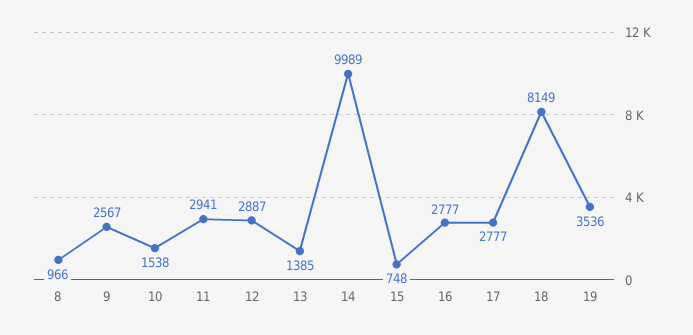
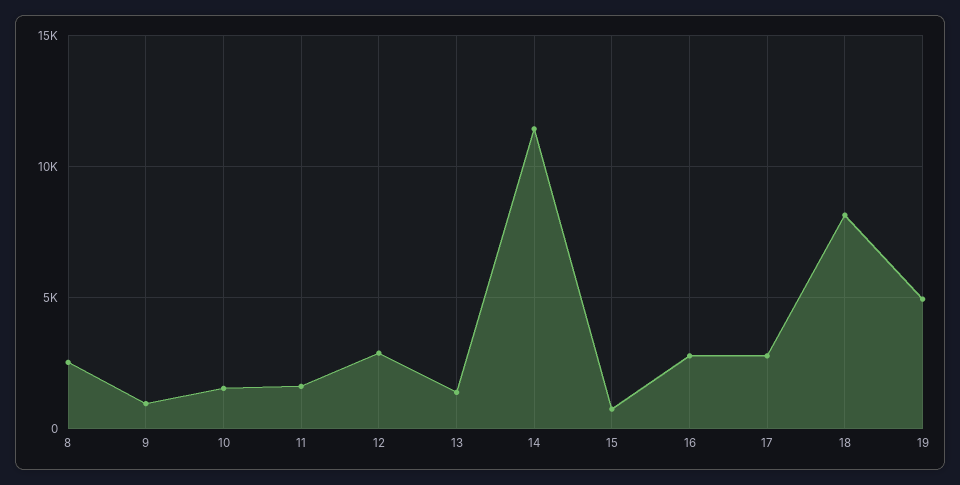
  {
-   "8": 966,
+   "8": 2500,
-   "9": 2567,
+   "9": 1000,
    "10": 1538,
-   "11": 2941,
+   "11": 1500,
    "12": 2887,
    "13": 1385,
-   "14": 9989,
+   "14": 11500,
    "15": 748,
    "16": 2777,
    "17": 2777,
    "18": 8149,
-   "19": 3536
+   "19": 5000
  }

